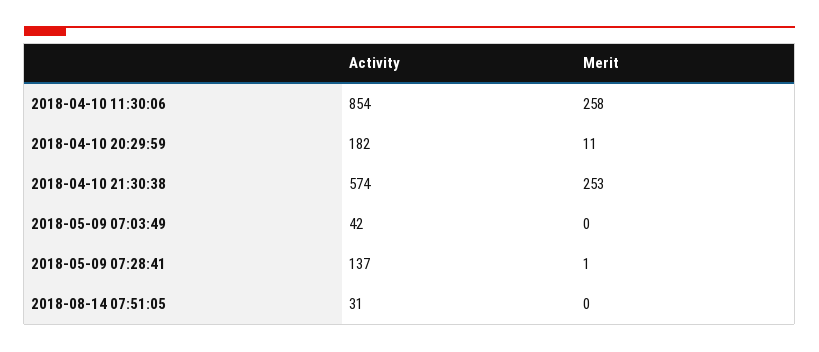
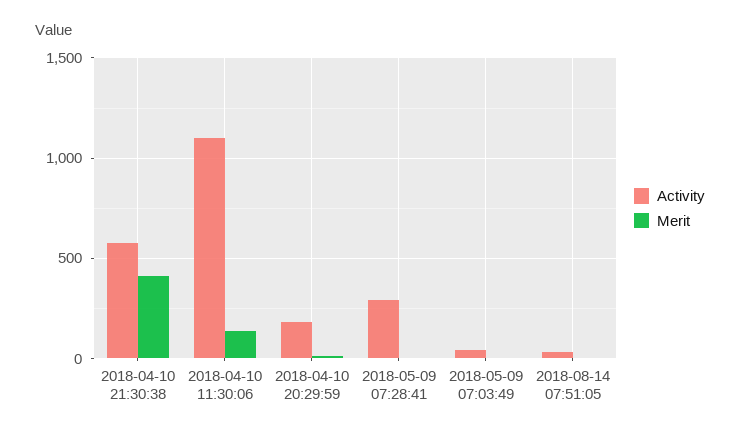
  {
    "Activity": {
-     "2018-04-10 11:30:06": 854,
+     "2018-04-10 11:30:06": 1100,
      "2018-04-10 20:29:59": 182,
      "2018-04-10 21:30:38": 574,
      "2018-05-09 07:03:49": 42,
-     "2018-05-09 07:28:41": 137,
+     "2018-05-09 07:28:41": 300,
      "2018-08-14 07:51:05": 31
    },
    "Merit": {
-     "2018-04-10 11:30:06": 258,
+     "2018-04-10 11:30:06": 150,
      "2018-04-10 20:29:59": 11,
-     "2018-04-10 21:30:38": 253,
+     "2018-04-10 21:30:38": 400,
      "2018-05-09 07:03:49": 0,
      "2018-05-09 07:28:41": 1,
      "2018-08-14 07:51:05": 0
    }
  }

